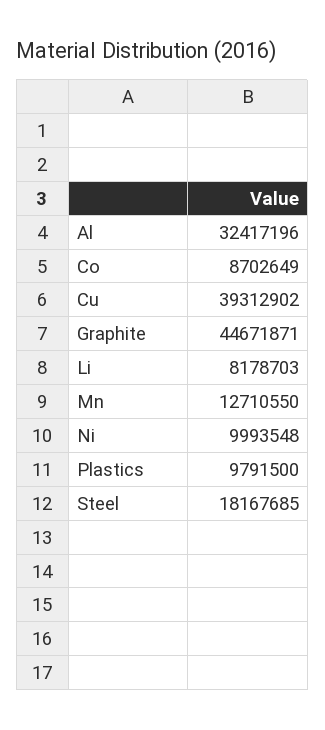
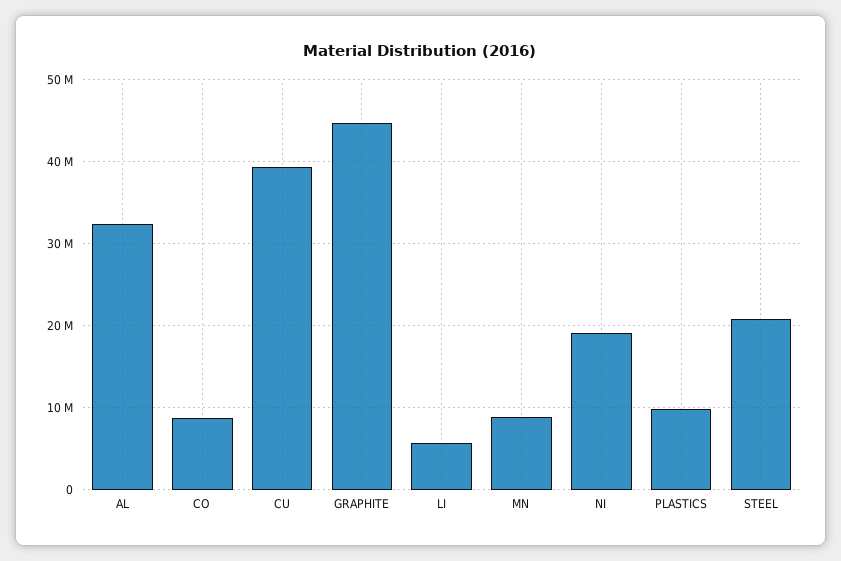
  {
    "Al": 32417196,
    "Co": 8702649,
    "Cu": 39312902,
    "Graphite": 44671871,
-   "Li": 8178703,
+   "Li": 6000000,
-   "Mn": 12710550,
+   "Mn": 9000000,
-   "Ni": 9993548,
+   "Ni": 19000000,
    "Plastics": 9791500,
-   "Steel": 18167685
+   "Steel": 21000000
  }

